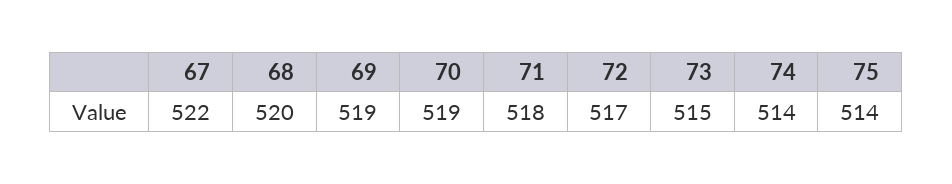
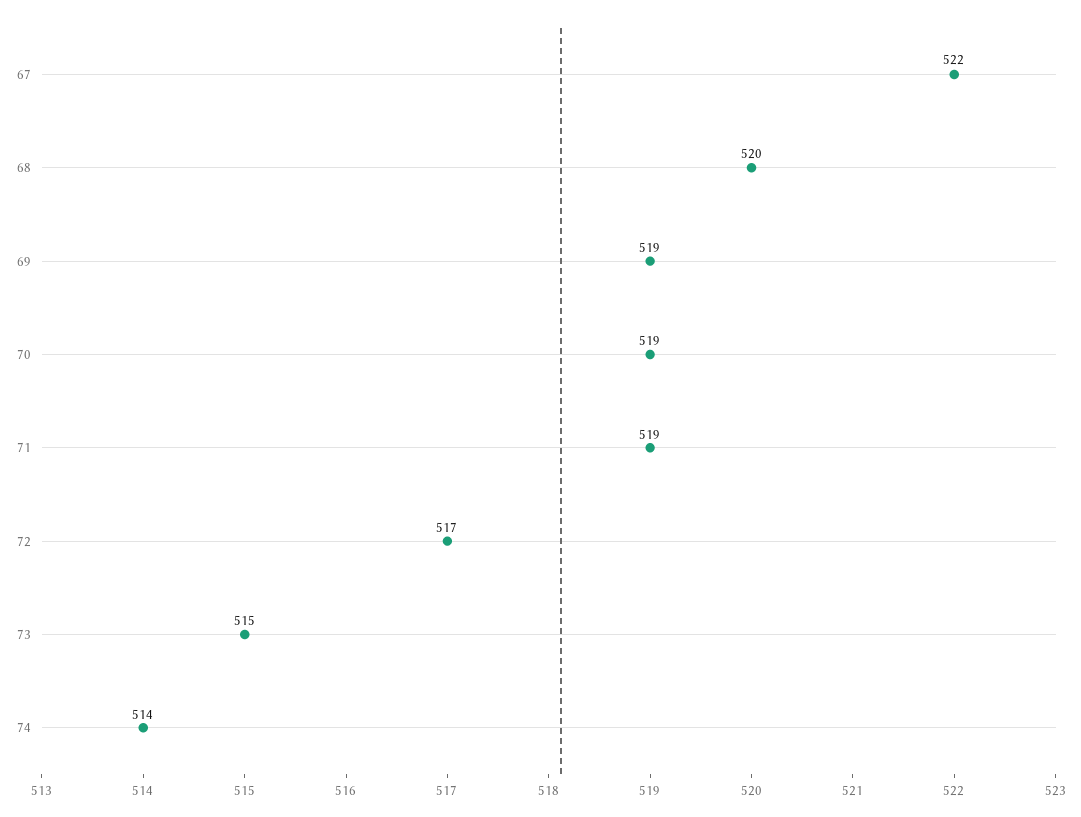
  {
    "67": 522,
    "68": 520,
    "69": 519,
    "70": 519,
-   "71": 518,
+   "71": 519,
    "72": 517,
    "73": 515,
-   "74": 514,
+   "74": 514
-   "75": 514
  }

